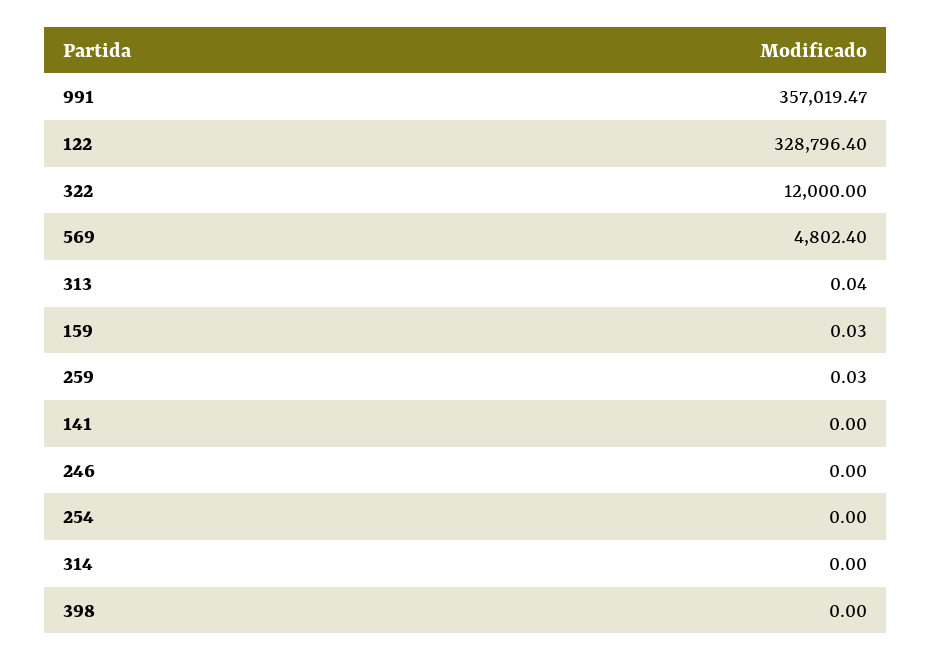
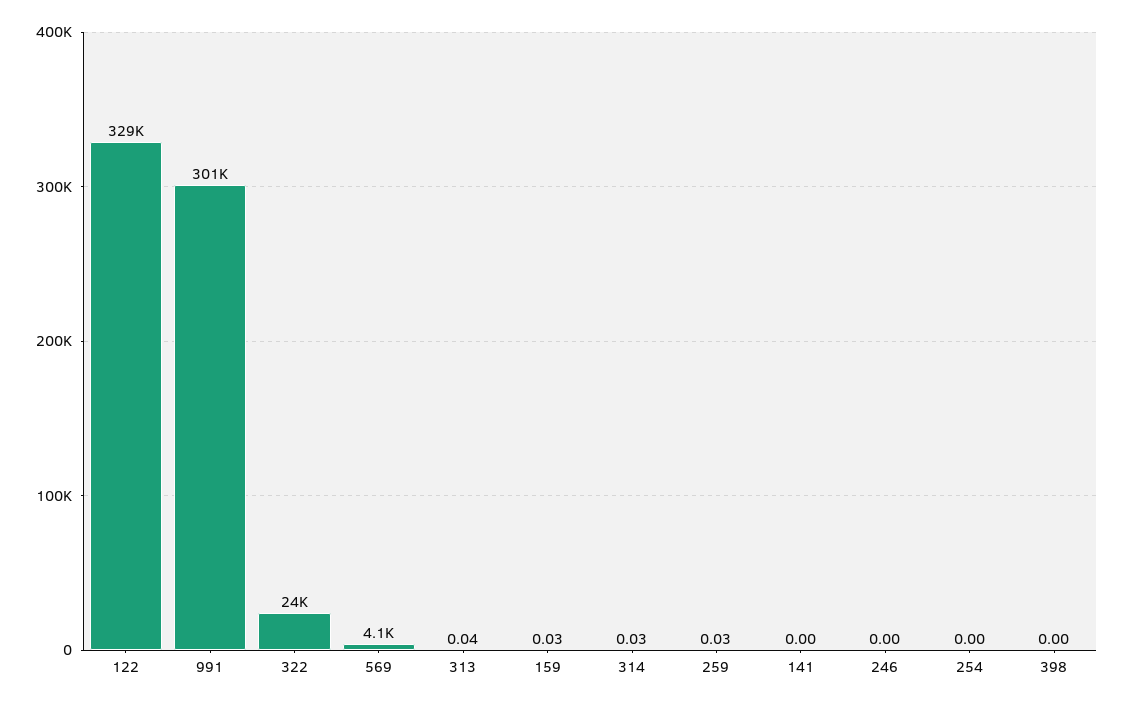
  {
-   "991": 357019.47,
+   "991": 301000,
    "122": 328796.4,
-   "322": 12000,
+   "322": 24000,
-   "569": 4802.4,
+   "569": 4100,
    "313": 0.04,
    "159": 0.03,
    "259": 0.03,
    "141": 0,
    "246": 0,
    "254": 0,
-   "314": 0,
+   "314": 0.03,
    "398": 0
  }

